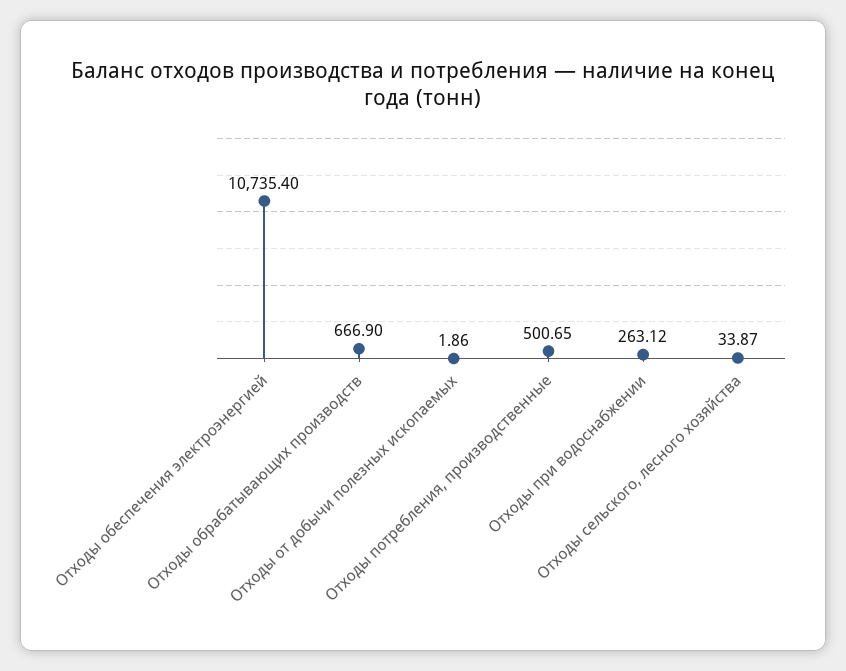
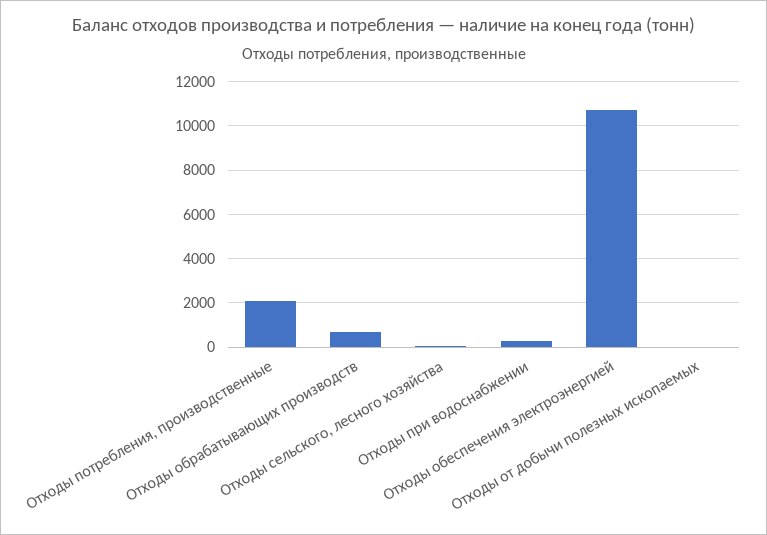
  {
    "Отходы обеспечения электроэнергией": 10735.4,
    "Отходы обрабатывающих производств": 666.9,
    "Отходы от добычи полезных ископаемых": 1.86,
-   "Отходы потребления, производственные": 500.65,
+   "Отходы потребления, производственные": 2000,
    "Отходы при водоснабжении": 263.12,
    "Отходы сельского, лесного хозяйства": 33.87
  }

